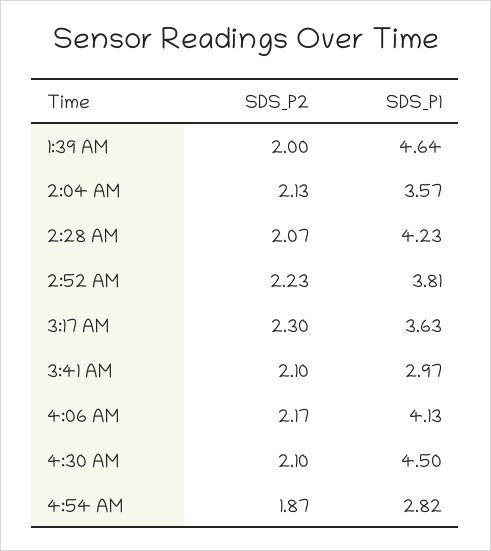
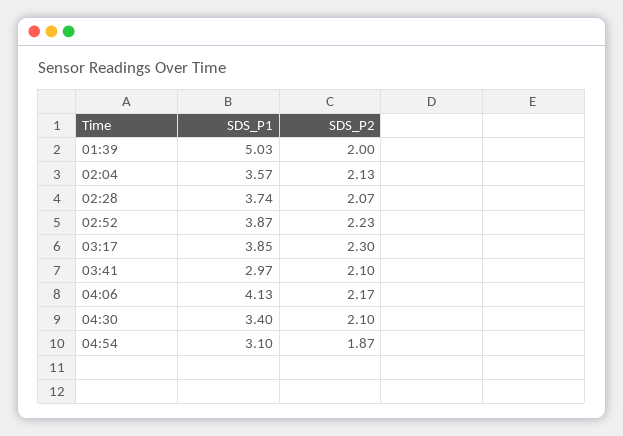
  {
    "SDS_P2": {
      "1:39 AM": 2,
      "2:04 AM": 2.13,
      "2:28 AM": 2.07,
      "2:52 AM": 2.23,
      "3:17 AM": 2.3,
      "3:41 AM": 2.1,
      "4:06 AM": 2.17,
      "4:30 AM": 2.1,
      "4:54 AM": 1.87
    },
    "SDS_P1": {
-     "1:39 AM": 4.64,
+     "1:39 AM": 5.03,
      "2:04 AM": 3.57,
-     "2:28 AM": 4.23,
+     "2:28 AM": 3.74,
-     "2:52 AM": 3.81,
+     "2:52 AM": 3.87,
-     "3:17 AM": 3.63,
+     "3:17 AM": 3.85,
      "3:41 AM": 2.97,
      "4:06 AM": 4.13,
-     "4:30 AM": 4.5,
+     "4:30 AM": 3.4,
-     "4:54 AM": 2.82
+     "4:54 AM": 3.1
    }
  }

